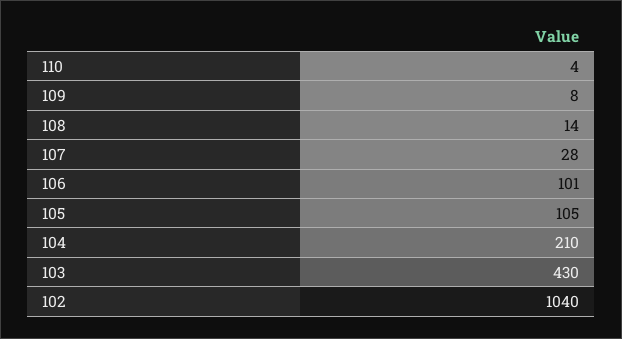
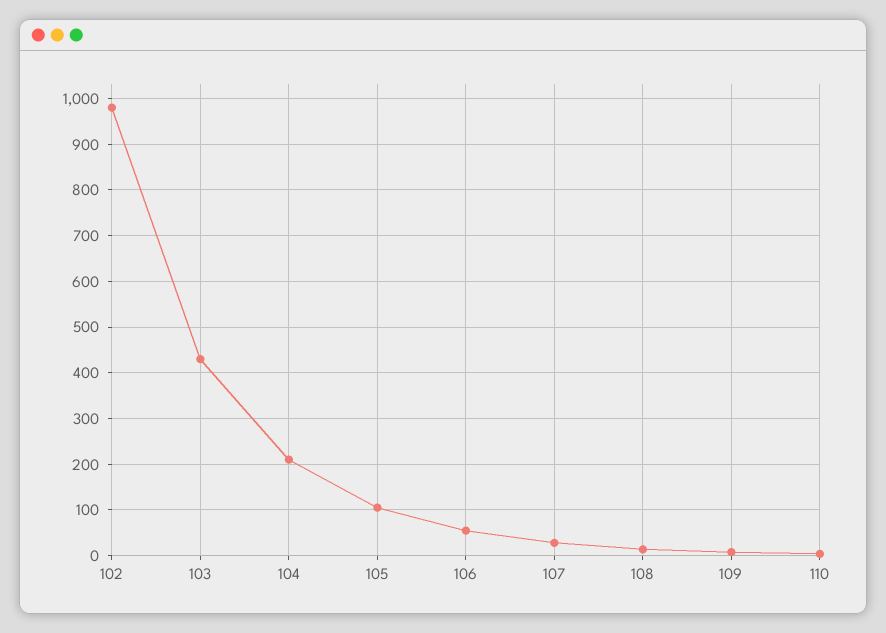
  {
    "110": 4,
    "109": 8,
    "108": 14,
    "107": 28,
-   "106": 101,
+   "106": 60,
    "105": 105,
    "104": 210,
    "103": 430,
-   "102": 1040
+   "102": 980
  }

